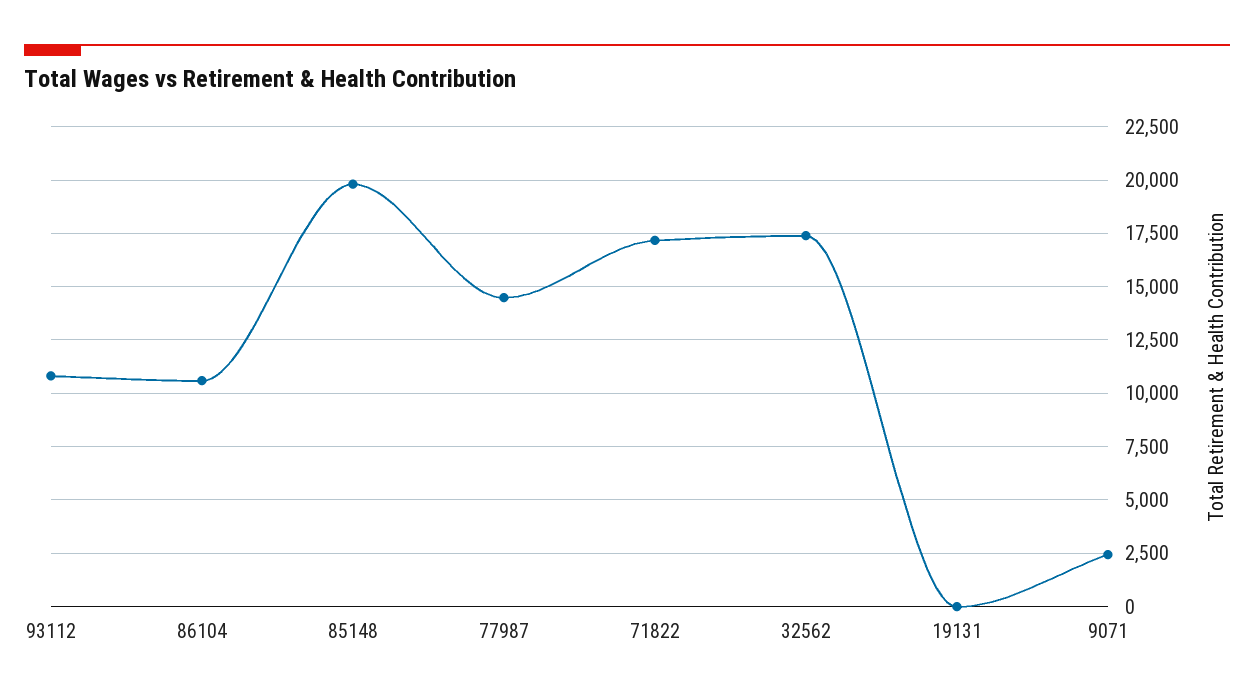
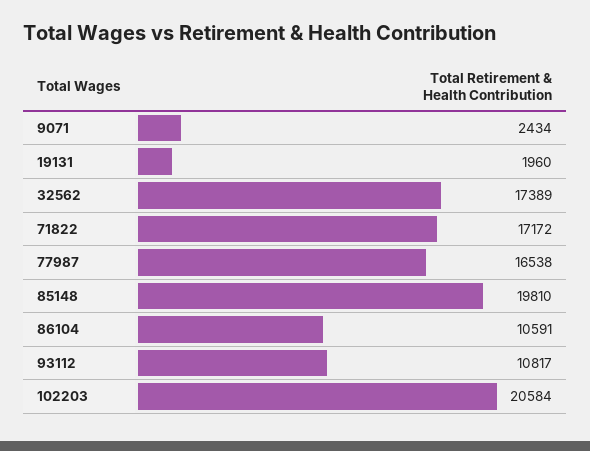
  {
    "93112": 10817,
    "86104": 10591,
    "85148": 19810,
-   "77987": 14500,
+   "77987": 16538,
    "71822": 17172,
    "32562": 17389,
-   "19131": 0,
+   "19131": 1960,
-   "9071": 2434
+   "9071": 2434,
+   "102203": 20584
  }

